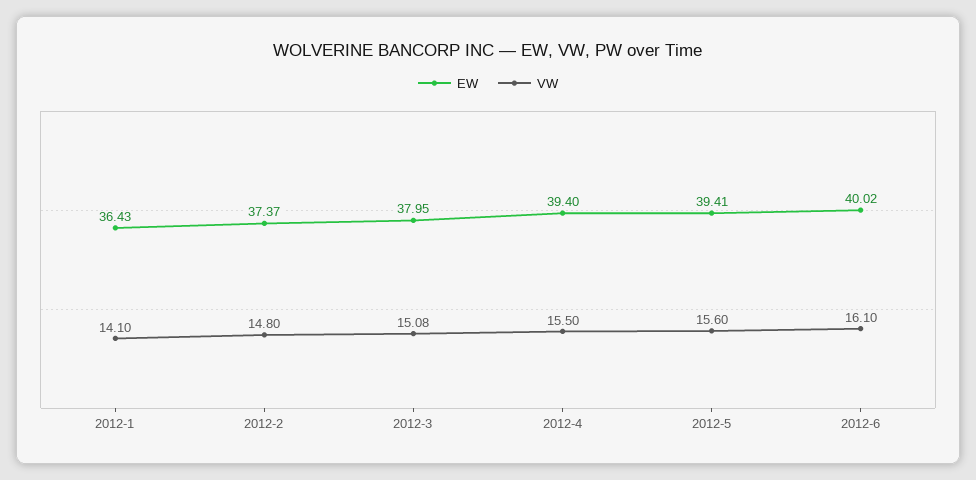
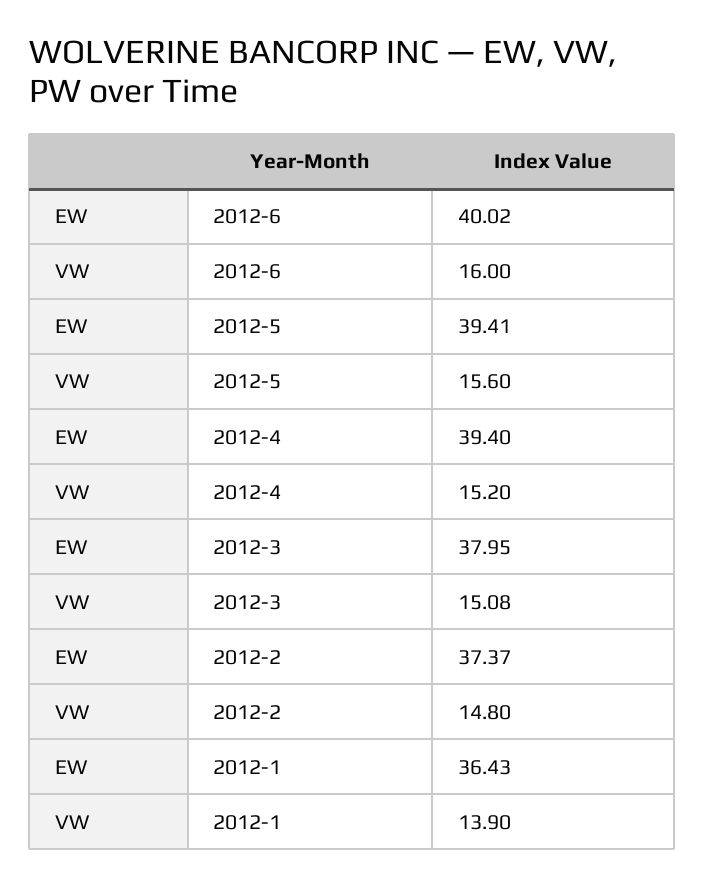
  {
    "EW": {
      "2012-1": 36.43,
      "2012-2": 37.37,
      "2012-3": 37.95,
      "2012-4": 39.4,
      "2012-5": 39.41,
      "2012-6": 40.02
    },
    "VW": {
-     "2012-1": 14.1,
+     "2012-1": 13.9,
      "2012-2": 14.8,
      "2012-3": 15.08,
-     "2012-4": 15.5,
+     "2012-4": 15.2,
      "2012-5": 15.6,
-     "2012-6": 16.1
+     "2012-6": 16
    }
  }

